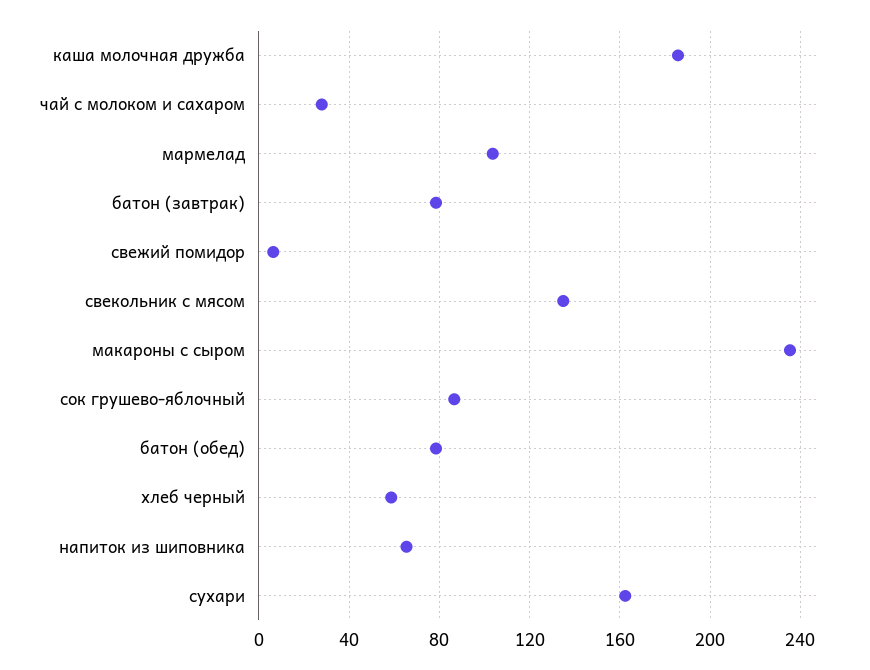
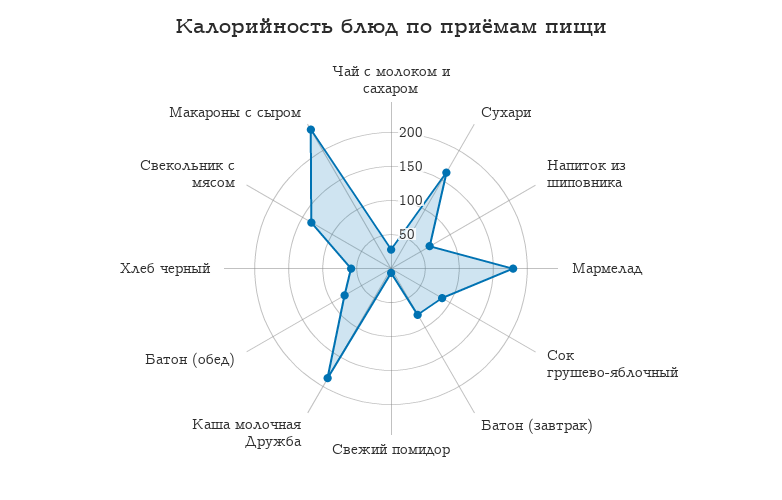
  {
    "каша молочная дружба": 185,
    "чай с молоком и сахаром": 30,
-   "мармелад": 105,
+   "мармелад": 175,
    "батон (завтрак)": 80,
    "свежий помидор": 5,
    "свекольник с мясом": 135,
    "макароны с сыром": 235,
    "сок грушево-яблочный": 85,
    "батон (обед)": 80,
    "хлеб черный": 60,
    "напиток из шиповника": 65,
    "сухари": 160
  }

